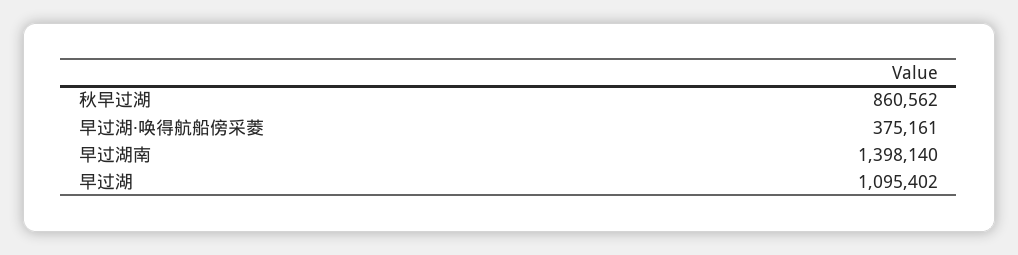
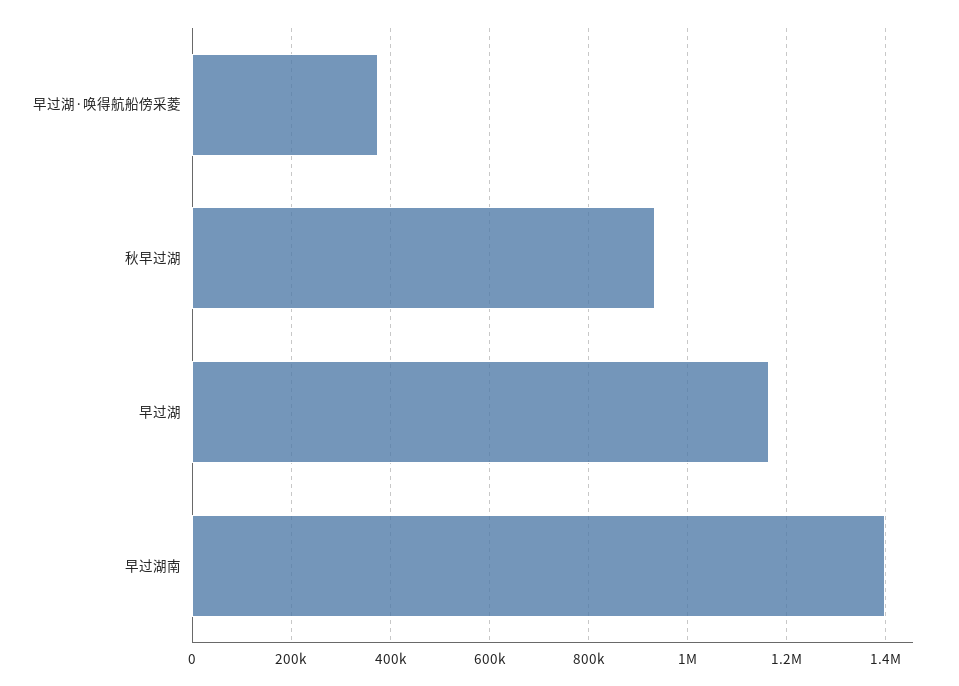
  {
-   "秋早过湖": 860562,
+   "秋早过湖": 940000,
    "早过湖·唤得航船傍采菱": 375161,
    "早过湖南": 1398140,
-   "早过湖": 1095402
+   "早过湖": 1160000
  }

